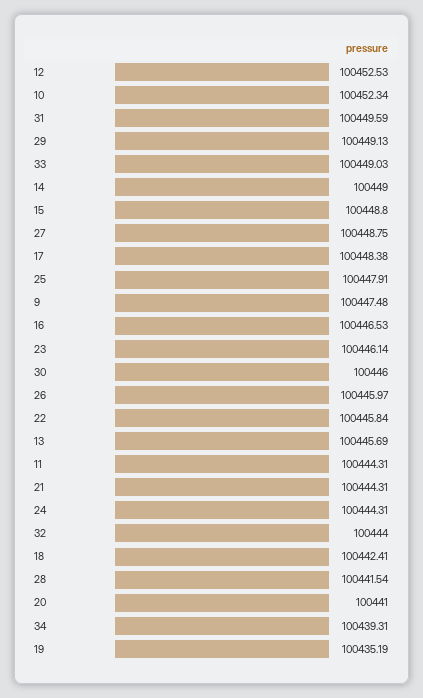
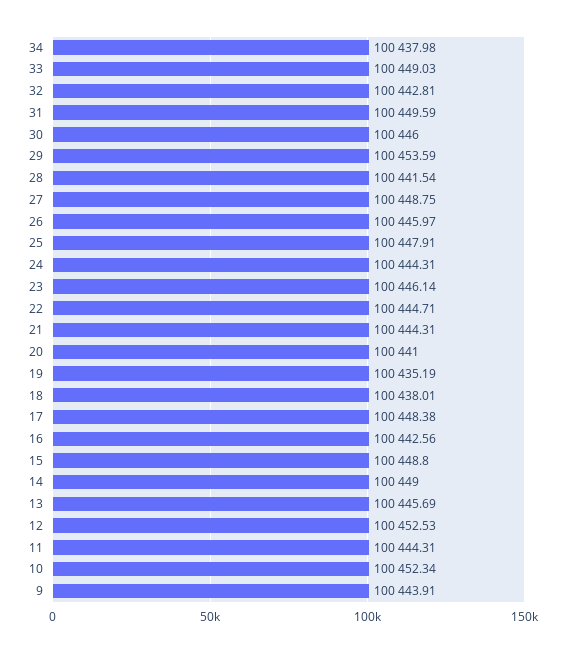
  {
    "12": 100452.53,
    "10": 100452.34,
    "31": 100449.59,
-   "29": 100449.13,
+   "29": 100453.59,
    "33": 100449.03,
    "14": 100449,
    "15": 100448.8,
    "27": 100448.75,
    "17": 100448.38,
    "25": 100447.91,
-   "9": 100447.48,
+   "9": 100443.91,
-   "16": 100446.53,
+   "16": 100442.56,
    "23": 100446.14,
    "30": 100446,
    "26": 100445.97,
-   "22": 100445.84,
+   "22": 100444.71,
    "13": 100445.69,
    "11": 100444.31,
    "21": 100444.31,
    "24": 100444.31,
-   "32": 100444,
+   "32": 100442.81,
-   "18": 100442.41,
+   "18": 100438.01,
    "28": 100441.54,
    "20": 100441,
-   "34": 100439.31,
+   "34": 100437.98,
    "19": 100435.19
  }

